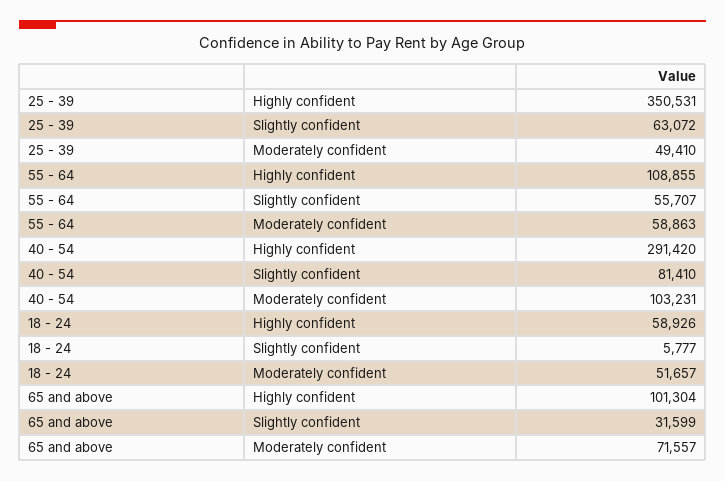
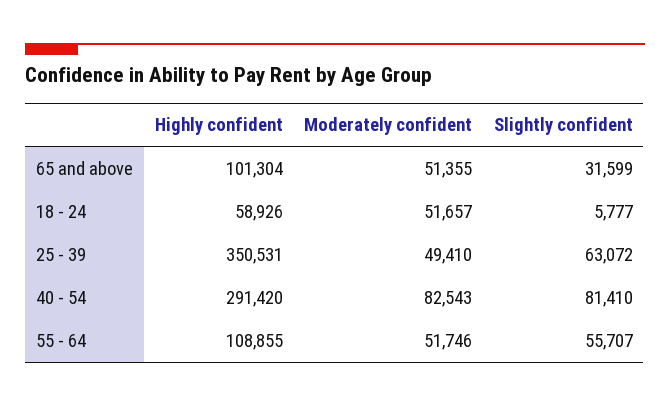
  {
    "25 - 39": {
      "Highly confident": 350531,
      "Slightly confident": 63072,
      "Moderately confident": 49410
    },
    "55 - 64": {
      "Highly confident": 108855,
      "Slightly confident": 55707,
-     "Moderately confident": 58863
+     "Moderately confident": 51746
    },
    "40 - 54": {
      "Highly confident": 291420,
      "Slightly confident": 81410,
-     "Moderately confident": 103231
+     "Moderately confident": 82543
    },
    "18 - 24": {
      "Highly confident": 58926,
      "Slightly confident": 5777,
      "Moderately confident": 51657
    },
    "65 and above": {
      "Highly confident": 101304,
      "Slightly confident": 31599,
-     "Moderately confident": 71557
+     "Moderately confident": 51355
    }
  }

